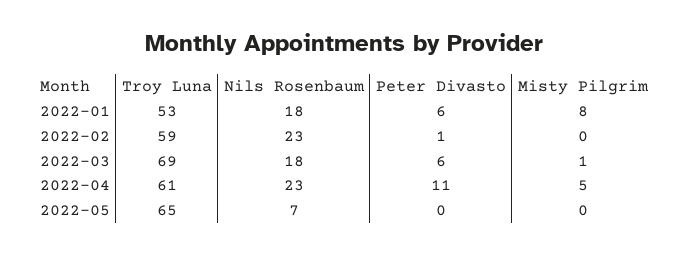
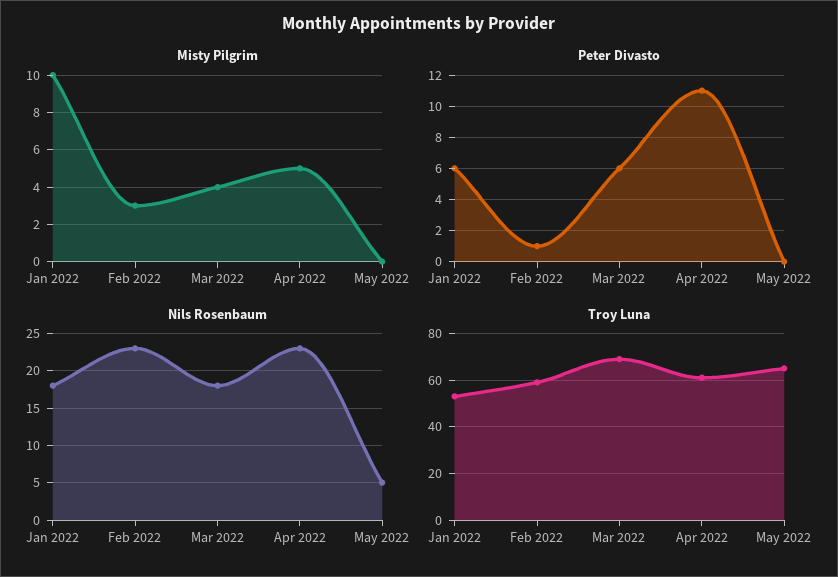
  {
    "Troy Luna": {
      "2022-01": 53,
      "2022-02": 59,
      "2022-03": 69,
      "2022-04": 61,
      "2022-05": 65
    },
    "Nils Rosenbaum": {
      "2022-01": 18,
      "2022-02": 23,
      "2022-03": 18,
      "2022-04": 23,
-     "2022-05": 7
+     "2022-05": 5
    },
    "Peter Divasto": {
      "2022-01": 6,
      "2022-02": 1,
      "2022-03": 6,
      "2022-04": 11,
      "2022-05": 0
    },
    "Misty Pilgrim": {
-     "2022-01": 8,
+     "2022-01": 10,
-     "2022-02": 0,
+     "2022-02": 3,
-     "2022-03": 1,
+     "2022-03": 4,
      "2022-04": 5,
      "2022-05": 0
    }
  }

